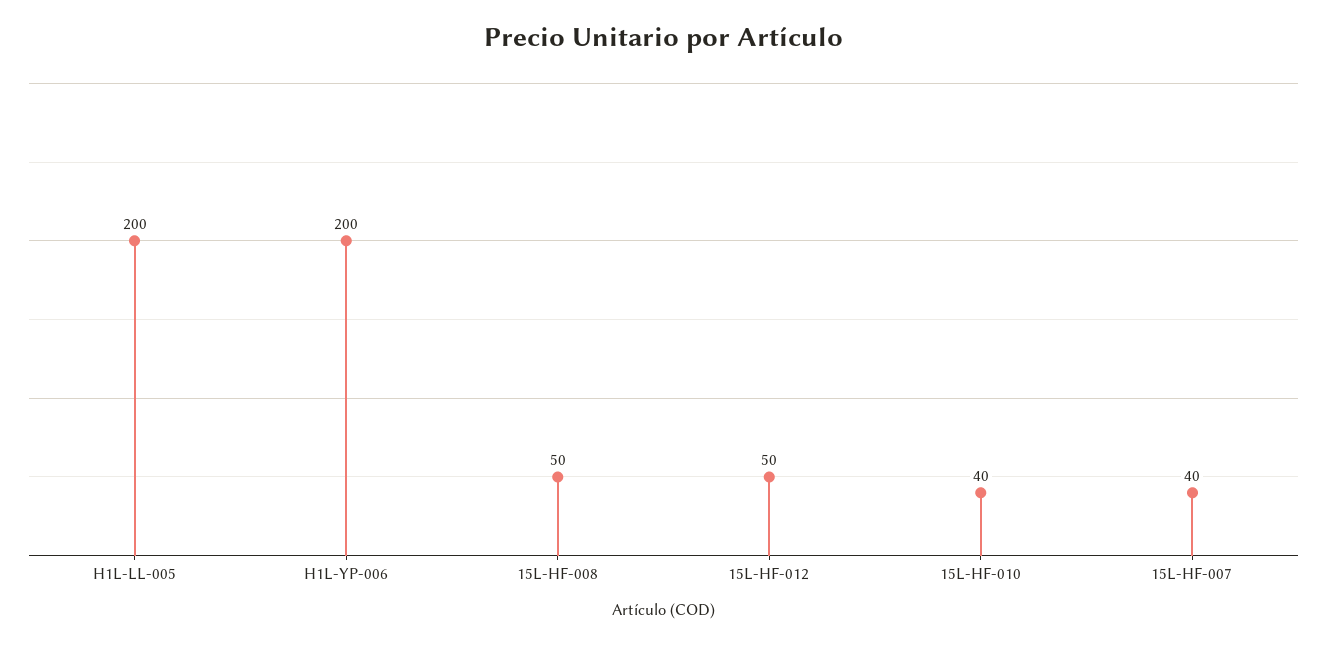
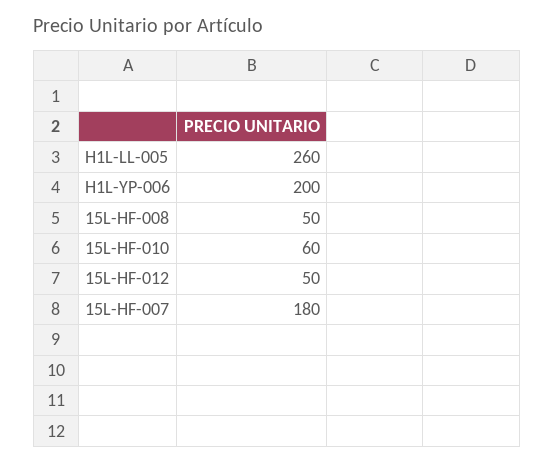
  {
-   "H1L-LL-005": 200,
+   "H1L-LL-005": 260,
    "H1L-YP-006": 200,
    "15L-HF-008": 50,
    "15L-HF-012": 50,
-   "15L-HF-010": 40,
+   "15L-HF-010": 60,
-   "15L-HF-007": 40
+   "15L-HF-007": 180
  }

